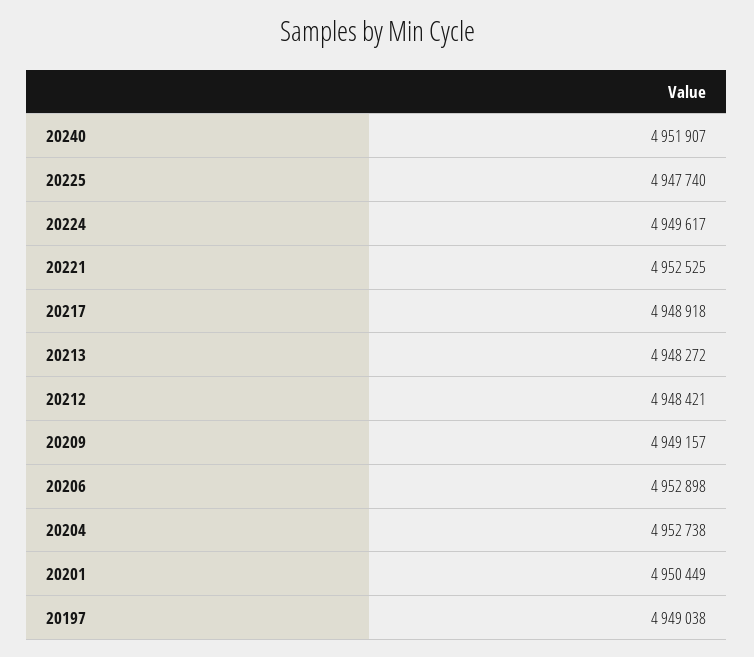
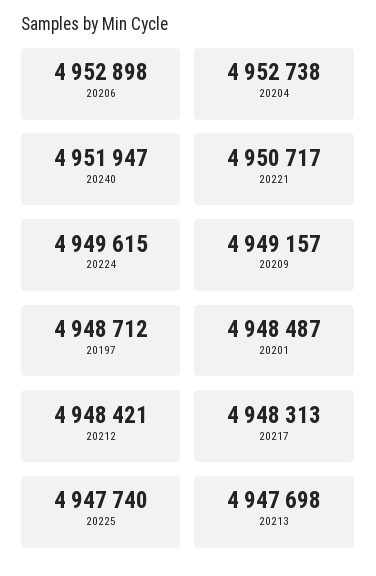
  {
-   "20240": 4951907,
+   "20240": 4951947,
    "20225": 4947740,
-   "20224": 4949617,
+   "20224": 4949615,
-   "20221": 4952525,
+   "20221": 4950717,
-   "20217": 4948918,
+   "20217": 4948313,
-   "20213": 4948272,
+   "20213": 4947698,
    "20212": 4948421,
    "20209": 4949157,
    "20206": 4952898,
    "20204": 4952738,
-   "20201": 4950449,
+   "20201": 4948487,
-   "20197": 4949038
+   "20197": 4948712
  }

